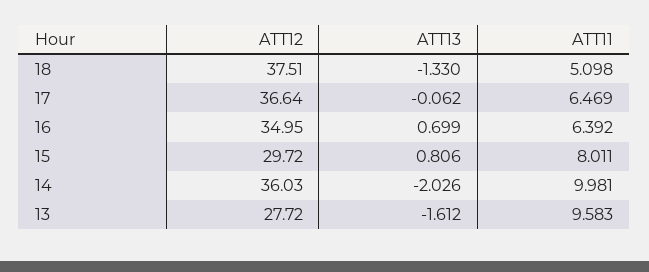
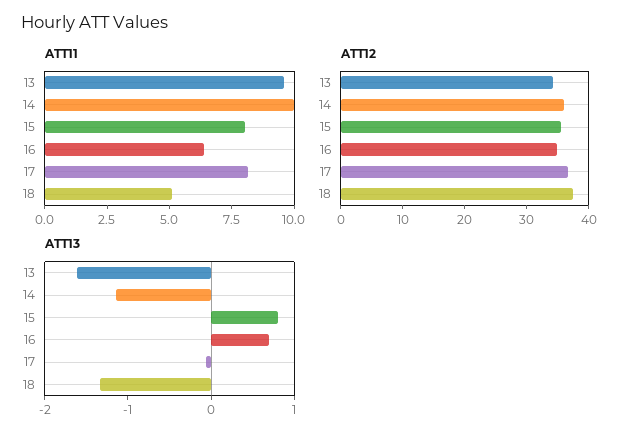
  {
    "ATT12": {
      "18": 37.51,
      "17": 36.64,
      "16": 34.95,
-     "15": 29.72,
+     "15": 36,
      "14": 36.03,
-     "13": 27.72
+     "13": 34
    },
    "ATT13": {
      "18": -1.33,
      "17": -0.062,
      "16": 0.699,
      "15": 0.806,
-     "14": -2.026,
+     "14": -1.2,
      "13": -1.612
    },
    "ATT11": {
      "18": 5.098,
-     "17": 6.469,
+     "17": 8,
      "16": 6.392,
      "15": 8.011,
      "14": 9.981,
      "13": 9.583
    }
  }

